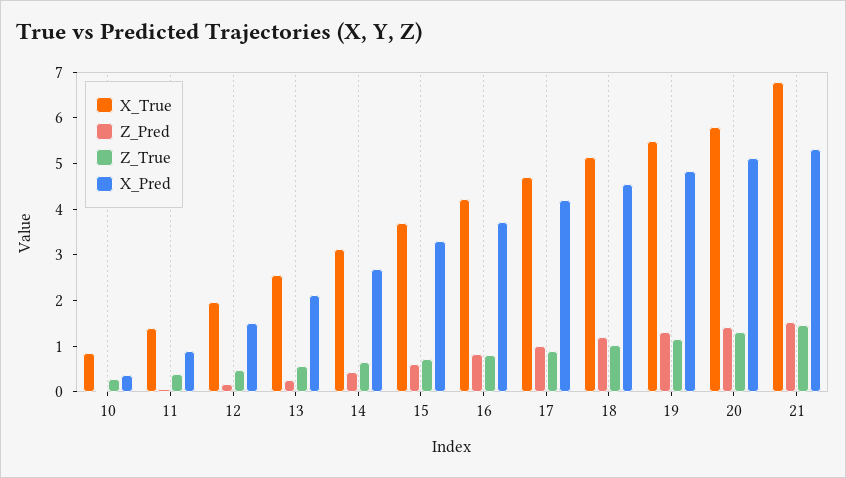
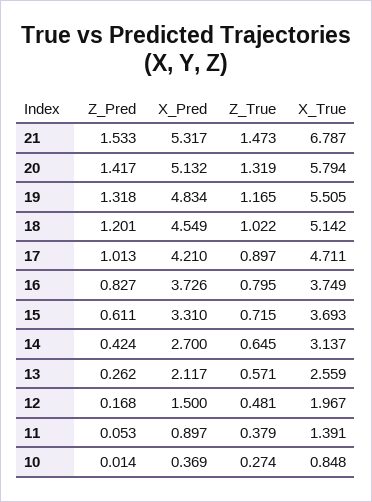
  {
    "X_True": {
      "10": 0.848,
      "11": 1.391,
      "12": 1.967,
      "13": 2.559,
      "14": 3.137,
      "15": 3.693,
-     "16": 4.2,
+     "16": 3.749,
      "17": 4.711,
      "18": 5.142,
      "19": 5.505,
      "20": 5.794,
      "21": 6.787
    },
    "Z_Pred": {
      "10": 0.014,
      "11": 0.053,
      "12": 0.168,
      "13": 0.262,
      "14": 0.424,
      "15": 0.611,
      "16": 0.827,
      "17": 1.013,
      "18": 1.201,
      "19": 1.318,
      "20": 1.417,
      "21": 1.533
    },
    "Z_True": {
      "10": 0.274,
      "11": 0.379,
      "12": 0.481,
      "13": 0.571,
      "14": 0.645,
      "15": 0.715,
      "16": 0.795,
      "17": 0.897,
      "18": 1.022,
      "19": 1.165,
      "20": 1.319,
      "21": 1.473
    },
    "X_Pred": {
      "10": 0.369,
      "11": 0.897,
      "12": 1.5,
      "13": 2.117,
      "14": 2.7,
      "15": 3.31,
      "16": 3.726,
      "17": 4.21,
      "18": 4.549,
      "19": 4.834,
      "20": 5.132,
      "21": 5.317
    }
  }

